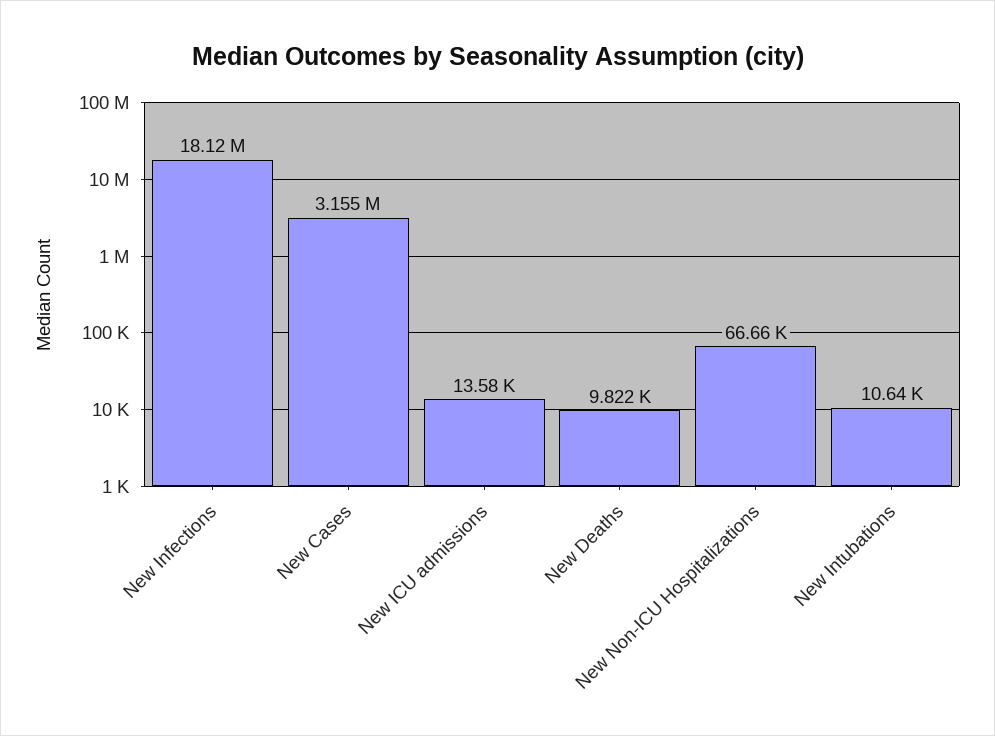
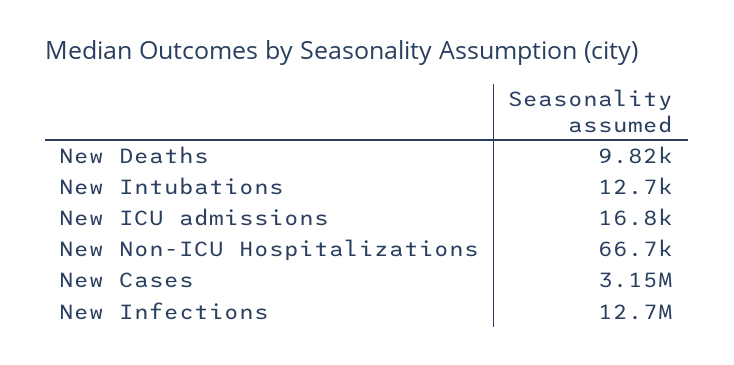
  {
-   "New Infections": 18120000,
+   "New Infections": 12700000,
    "New Cases": 3155000,
-   "New ICU admissions": 13580,
+   "New ICU admissions": 16800,
    "New Deaths": 9822,
    "New Non-ICU Hospitalizations": 66660,
-   "New Intubations": 10640
+   "New Intubations": 12700
  }

